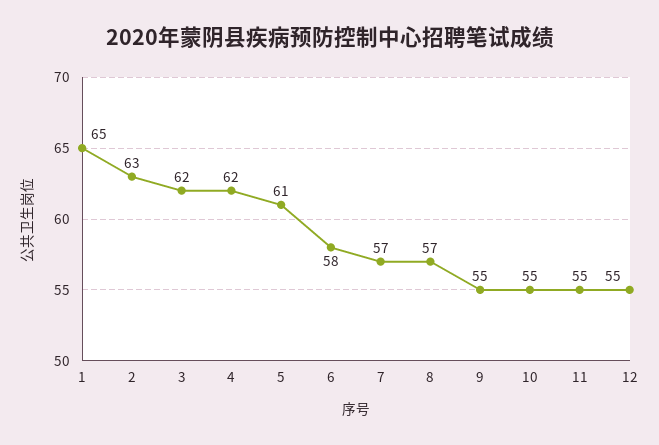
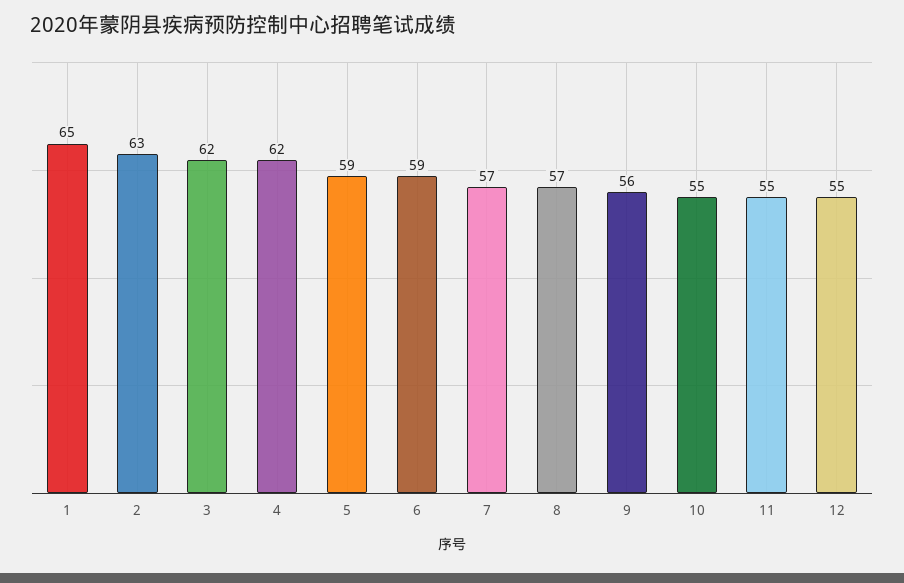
  {
    "1": 65,
    "2": 63,
    "3": 62,
    "4": 62,
-   "5": 61,
+   "5": 59,
-   "6": 58,
+   "6": 59,
    "7": 57,
    "8": 57,
-   "9": 55,
+   "9": 56,
    "10": 55,
    "11": 55,
    "12": 55
  }

